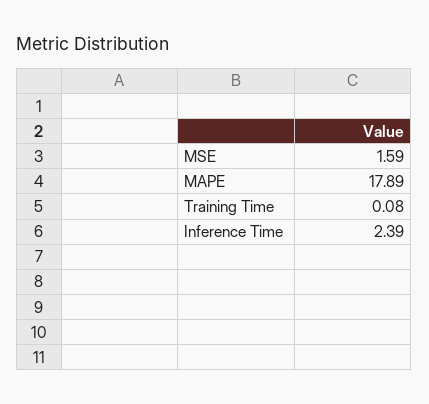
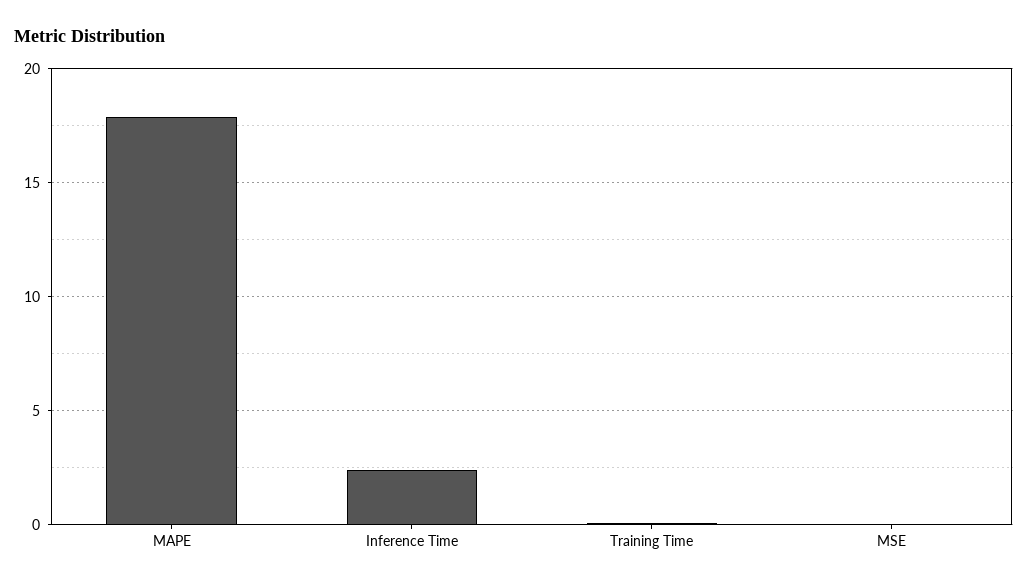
  {
-   "MSE": 1.59,
+   "MSE": 0,
    "MAPE": 17.89,
    "Training Time": 0.08,
    "Inference Time": 2.39
  }

